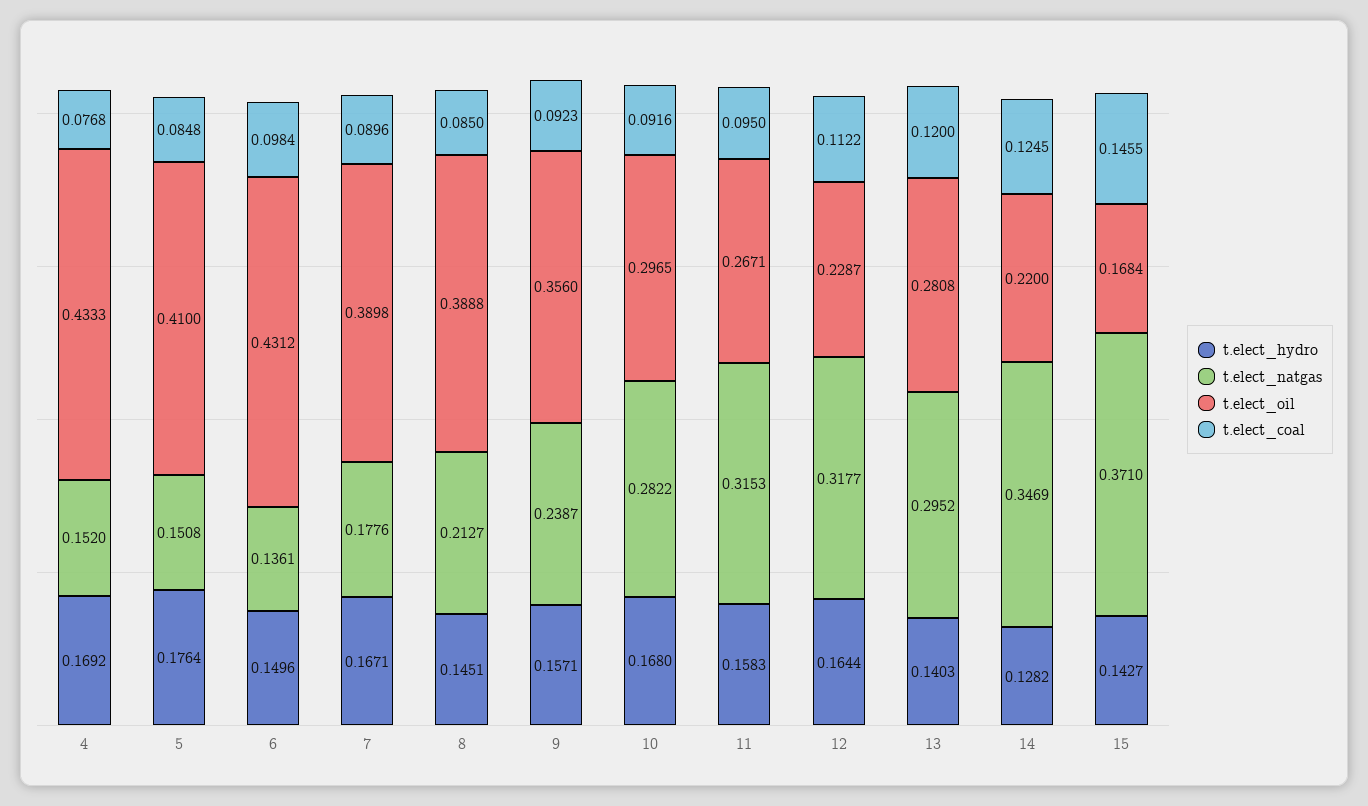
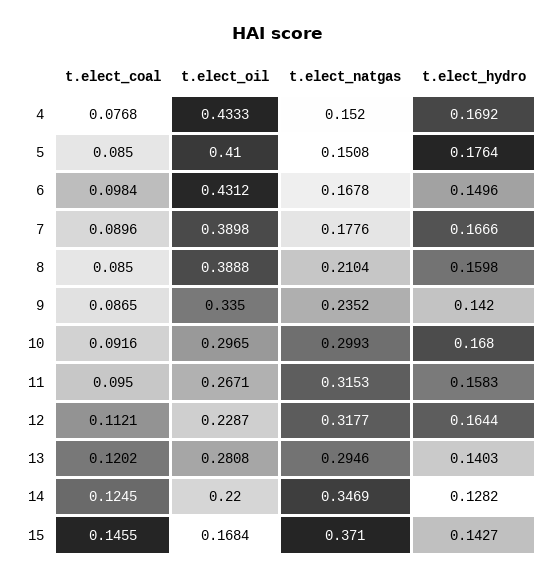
  {
    "t.elect_hydro": {
      "4": 0.1692,
      "5": 0.1764,
      "6": 0.1496,
-     "7": 0.1671,
+     "7": 0.1666,
-     "8": 0.1451,
+     "8": 0.1598,
-     "9": 0.1571,
+     "9": 0.142,
      "10": 0.168,
      "11": 0.1583,
      "12": 0.1644,
      "13": 0.1403,
      "14": 0.1282,
      "15": 0.1427
    },
    "t.elect_natgas": {
      "4": 0.152,
      "5": 0.1508,
-     "6": 0.1361,
+     "6": 0.1678,
      "7": 0.1776,
-     "8": 0.2127,
+     "8": 0.2104,
-     "9": 0.2387,
+     "9": 0.2352,
-     "10": 0.2822,
+     "10": 0.2993,
      "11": 0.3153,
      "12": 0.3177,
-     "13": 0.2952,
+     "13": 0.2946,
      "14": 0.3469,
      "15": 0.371
    },
    "t.elect_oil": {
      "4": 0.4333,
      "5": 0.41,
      "6": 0.4312,
      "7": 0.3898,
      "8": 0.3888,
-     "9": 0.356,
+     "9": 0.335,
      "10": 0.2965,
      "11": 0.2671,
      "12": 0.2287,
      "13": 0.2808,
      "14": 0.22,
      "15": 0.1684
    },
    "t.elect_coal": {
      "4": 0.0768,
-     "5": 0.0848,
+     "5": 0.085,
      "6": 0.0984,
      "7": 0.0896,
      "8": 0.085,
-     "9": 0.0923,
+     "9": 0.0865,
      "10": 0.0916,
      "11": 0.095,
-     "12": 0.1122,
+     "12": 0.1121,
-     "13": 0.12,
+     "13": 0.1202,
      "14": 0.1245,
      "15": 0.1455
    }
  }

